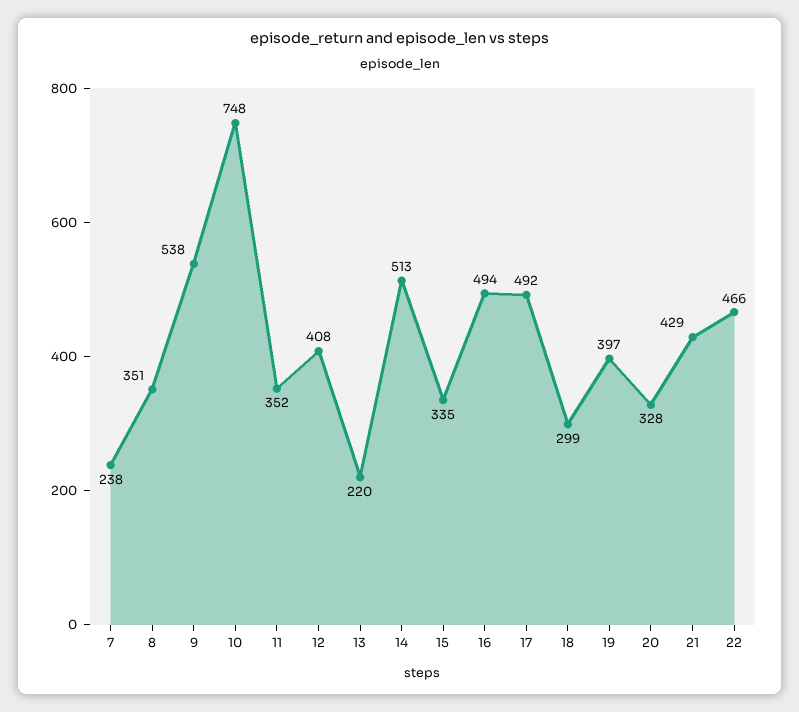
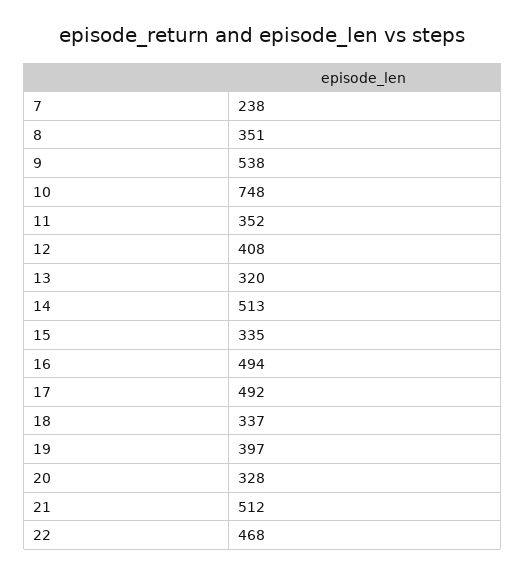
  {
    "7": 238,
    "8": 351,
    "9": 538,
    "10": 748,
    "11": 352,
    "12": 408,
-   "13": 220,
+   "13": 320,
    "14": 513,
    "15": 335,
    "16": 494,
    "17": 492,
-   "18": 299,
+   "18": 337,
    "19": 397,
    "20": 328,
-   "21": 429,
+   "21": 512,
-   "22": 466
+   "22": 468
  }

